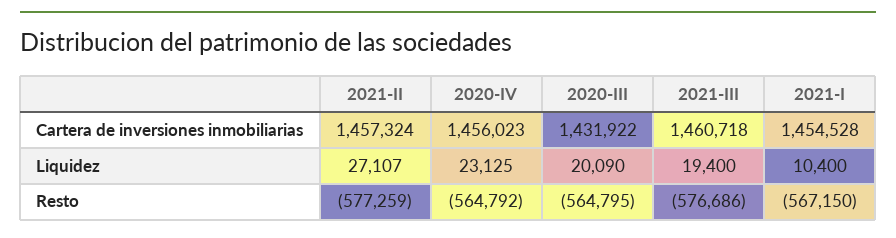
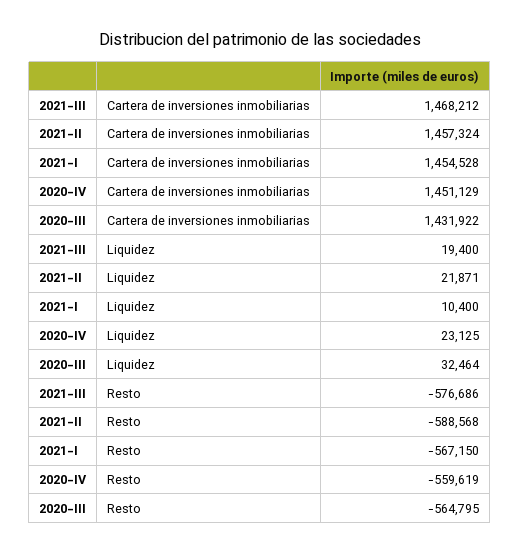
  {
    "2021-II": {
      "Cartera de inversiones inmobiliarias": 1457324,
-     "Liquidez": 27107,
+     "Liquidez": 21871,
-     "Resto": -577259
+     "Resto": -588568
    },
    "2020-IV": {
-     "Cartera de inversiones inmobiliarias": 1456023,
+     "Cartera de inversiones inmobiliarias": 1451129,
      "Liquidez": 23125,
-     "Resto": -564792
+     "Resto": -559619
    },
    "2020-III": {
      "Cartera de inversiones inmobiliarias": 1431922,
-     "Liquidez": 20090,
+     "Liquidez": 32464,
      "Resto": -564795
    },
    "2021-III": {
-     "Cartera de inversiones inmobiliarias": 1460718,
+     "Cartera de inversiones inmobiliarias": 1468212,
      "Liquidez": 19400,
      "Resto": -576686
    },
    "2021-I": {
      "Cartera de inversiones inmobiliarias": 1454528,
      "Liquidez": 10400,
      "Resto": -567150
    }
  }

